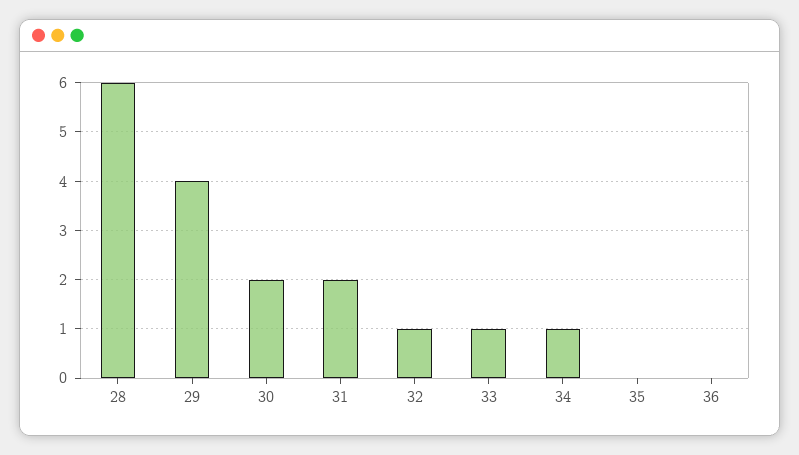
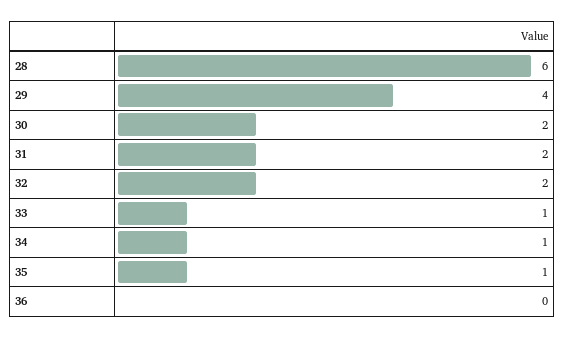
  {
    "28": 6,
    "29": 4,
    "30": 2,
    "31": 2,
-   "32": 1,
+   "32": 2,
    "33": 1,
    "34": 1,
-   "35": 0,
+   "35": 1,
    "36": 0
  }

